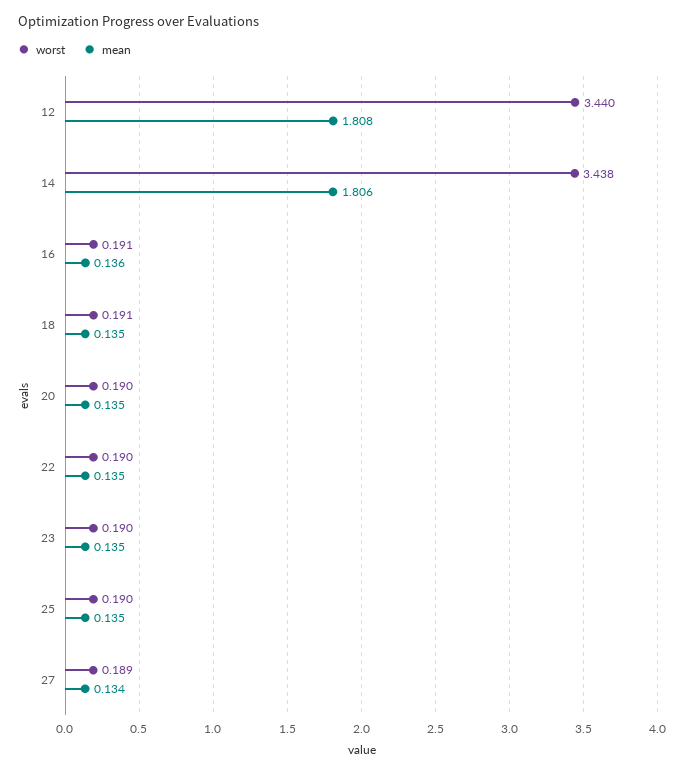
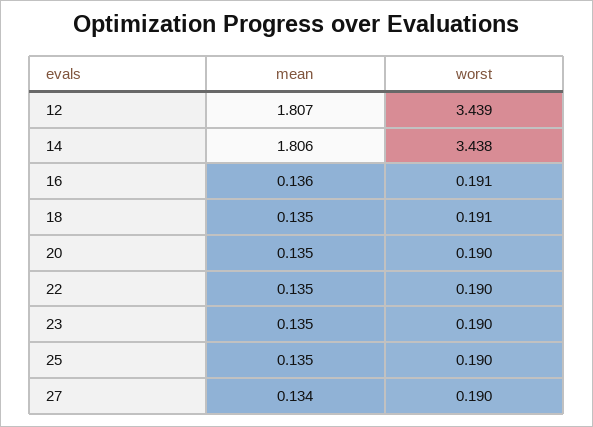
  {
    "worst": {
-     "12": 3.44,
+     "12": 3.439,
      "14": 3.438,
      "16": 0.191,
      "18": 0.191,
      "20": 0.19,
      "22": 0.19,
      "23": 0.19,
      "25": 0.19,
-     "27": 0.189
+     "27": 0.19
    },
    "mean": {
-     "12": 1.808,
+     "12": 1.807,
      "14": 1.806,
      "16": 0.136,
      "18": 0.135,
      "20": 0.135,
      "22": 0.135,
      "23": 0.135,
      "25": 0.135,
      "27": 0.134
    }
  }

